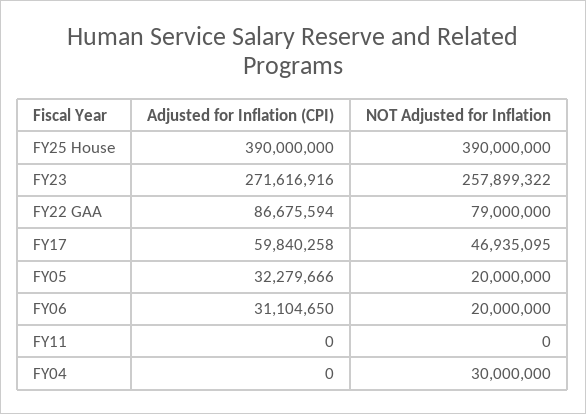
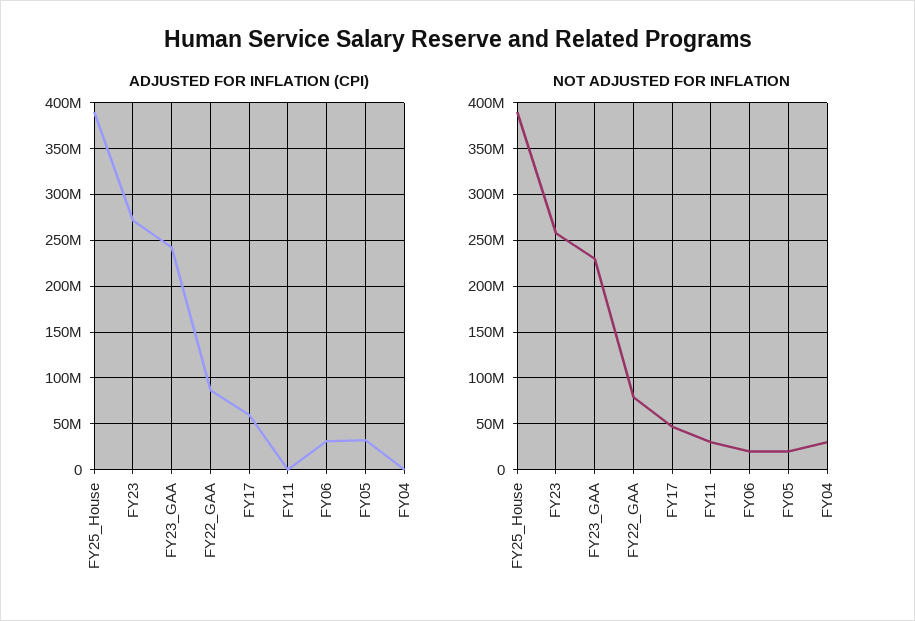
  {
    "Adjusted for Inflation (CPI)": {
      "FY25 House": 390000000,
      "FY23": 271616916,
      "FY22 GAA": 86675594,
      "FY17": 59840258,
      "FY05": 32279666,
      "FY06": 31104650,
      "FY11": 0,
-     "FY04": 0
+     "FY04": 0,
+     "FY23_GAA": 240000000
    },
    "NOT Adjusted for Inflation": {
      "FY25 House": 390000000,
      "FY23": 257899322,
      "FY22 GAA": 79000000,
      "FY17": 46935095,
      "FY05": 20000000,
      "FY06": 20000000,
-     "FY11": 0,
+     "FY11": 30000000,
-     "FY04": 30000000
+     "FY04": 30000000,
+     "FY23_GAA": 230000000
    }
  }

